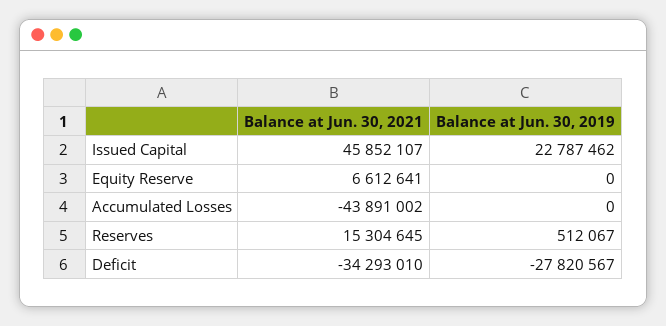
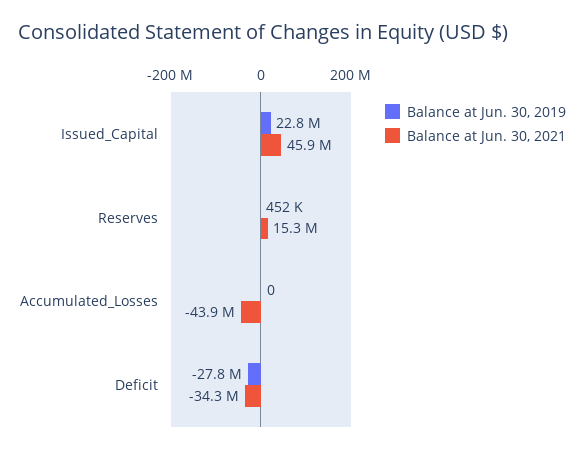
  {
    "Balance at Jun. 30, 2021": {
      "Issued Capital": 45852107,
-     "Equity Reserve": 6612641,
      "Accumulated Losses": -43891002,
      "Reserves": 15304645,
      "Deficit": -34293010
    },
    "Balance at Jun. 30, 2019": {
      "Issued Capital": 22787462,
-     "Equity Reserve": 0,
      "Accumulated Losses": 0,
-     "Reserves": 512067,
+     "Reserves": 452000,
      "Deficit": -27820567
    }
  }

